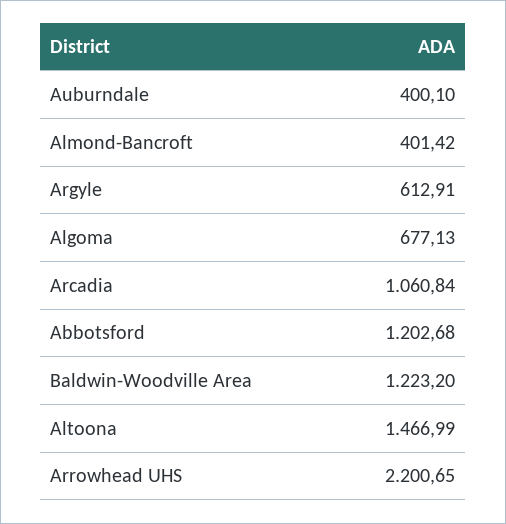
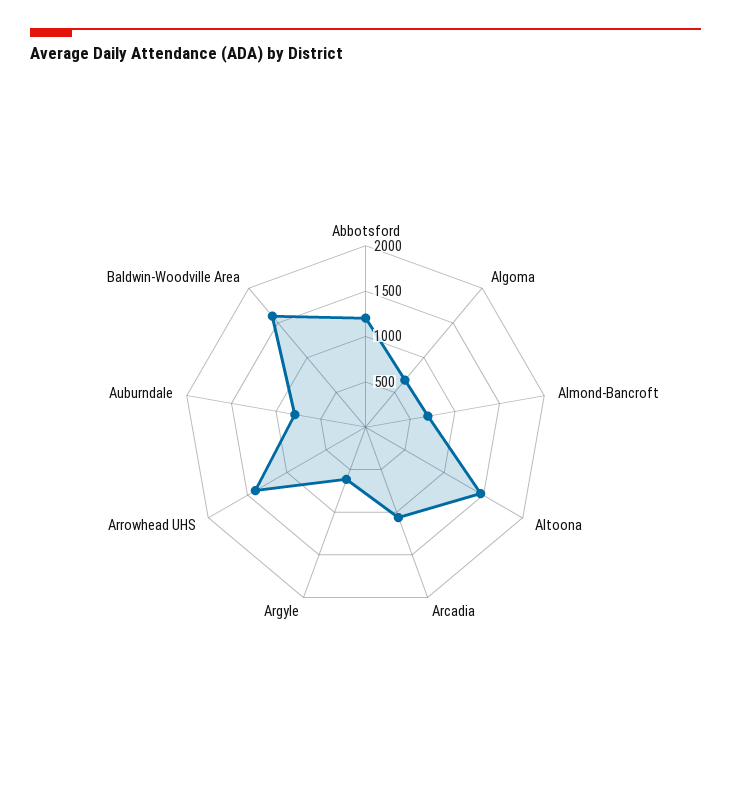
  {
-   "Auburndale": 400.1,
+   "Auburndale": 800,
-   "Almond-Bancroft": 401.42,
+   "Almond-Bancroft": 700,
    "Argyle": 612.91,
    "Algoma": 677.13,
    "Arcadia": 1060.84,
    "Abbotsford": 1202.68,
-   "Baldwin-Woodville Area": 1223.2,
+   "Baldwin-Woodville Area": 1600,
    "Altoona": 1466.99,
-   "Arrowhead UHS": 2200.65
+   "Arrowhead UHS": 1400
  }

